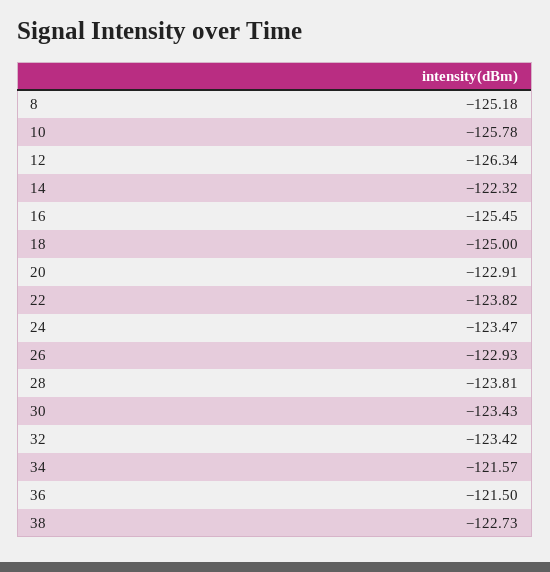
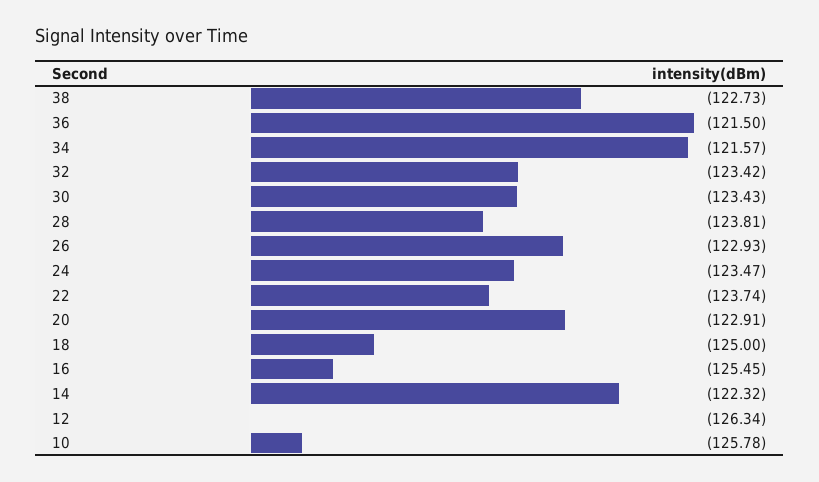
  {
-   "8": -125.18,
    "10": -125.78,
    "12": -126.34,
    "14": -122.32,
    "16": -125.45,
    "18": -125,
    "20": -122.91,
-   "22": -123.82,
+   "22": -123.74,
    "24": -123.47,
    "26": -122.93,
    "28": -123.81,
    "30": -123.43,
    "32": -123.42,
    "34": -121.57,
    "36": -121.5,
    "38": -122.73
  }

